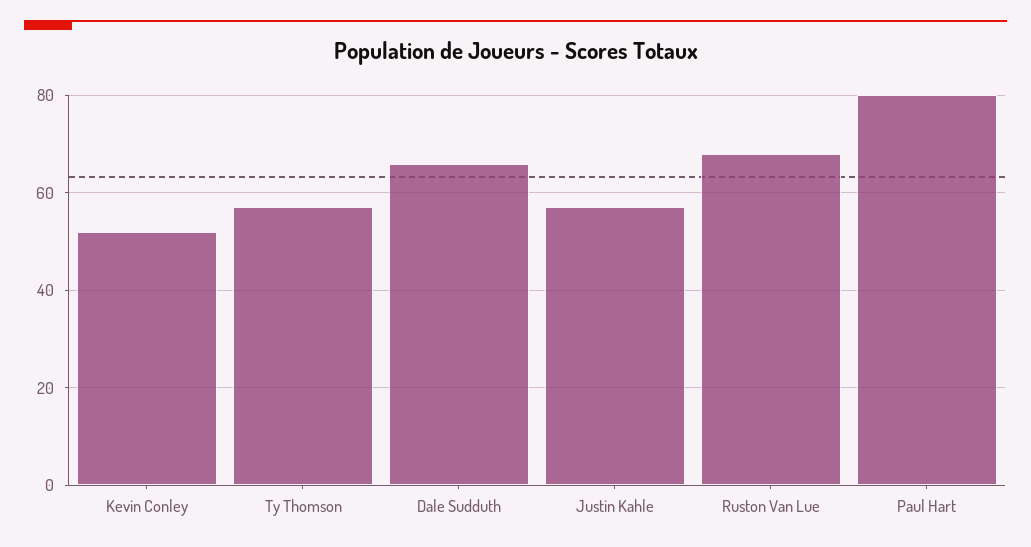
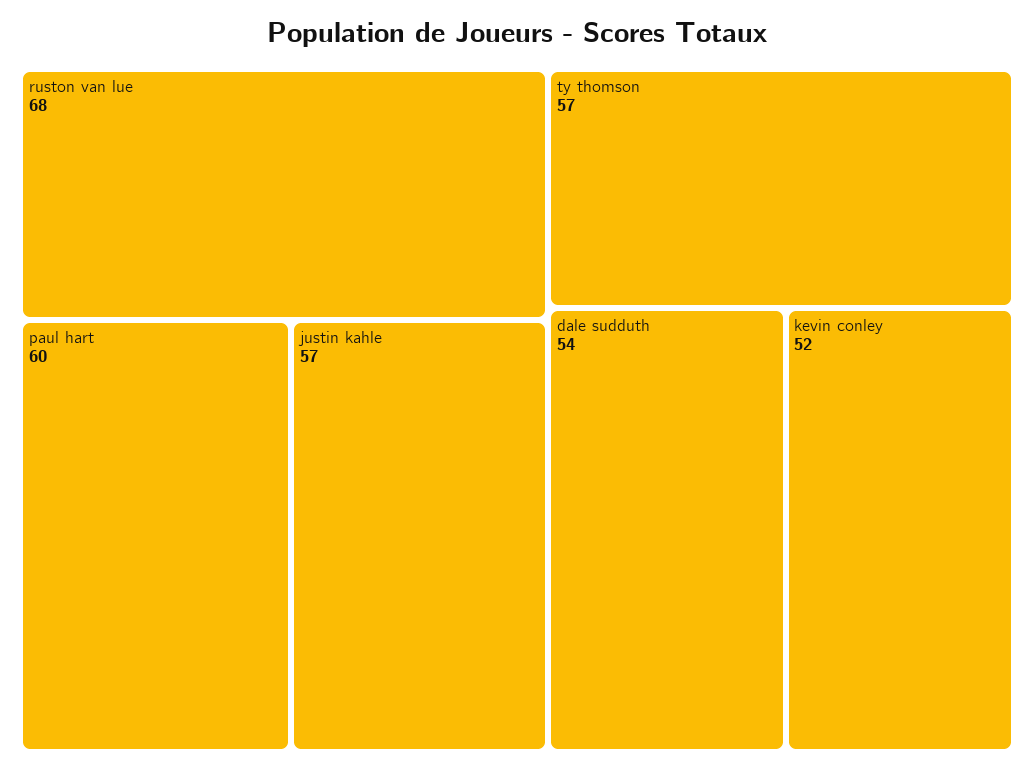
  {
    "Kevin Conley": 52,
    "Ty Thomson": 57,
-   "Dale Sudduth": 65,
+   "Dale Sudduth": 54,
    "Justin Kahle": 57,
    "Ruston Van Lue": 68,
-   "Paul Hart": 80
+   "Paul Hart": 60
  }

